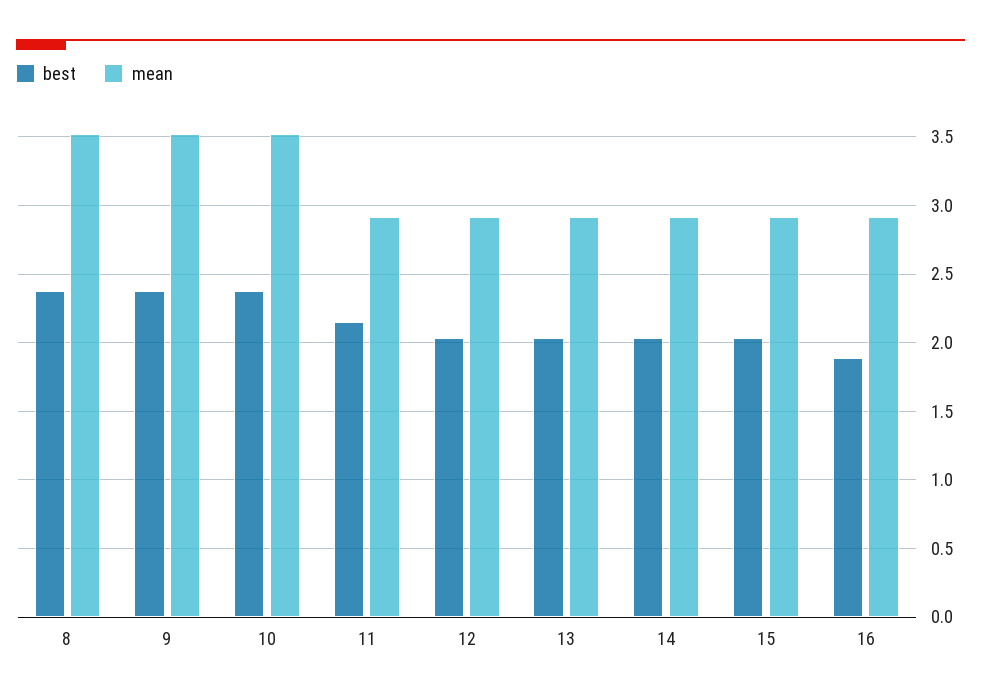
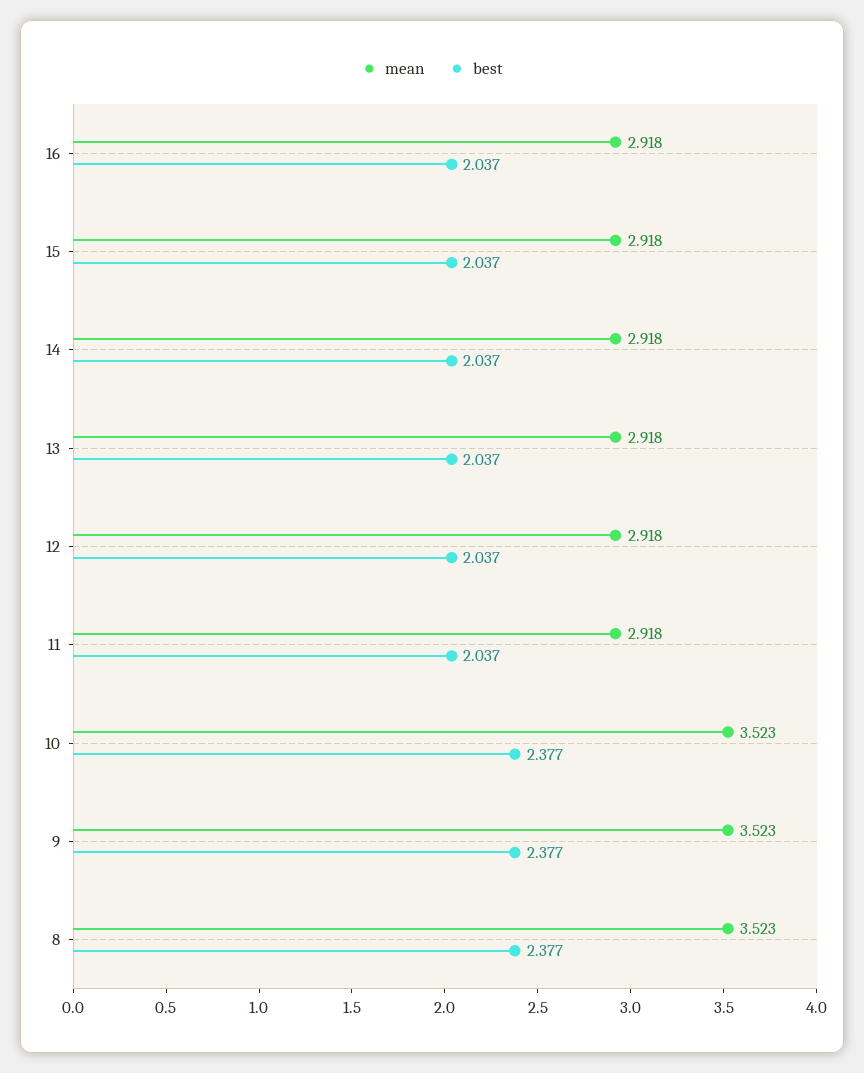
  {
    "best": {
      "8": 2.377,
      "9": 2.377,
      "10": 2.377,
-     "11": 2.15,
+     "11": 2.037,
      "12": 2.037,
      "13": 2.037,
      "14": 2.037,
      "15": 2.037,
-     "16": 1.9
+     "16": 2.037
    },
    "mean": {
      "8": 3.523,
      "9": 3.523,
      "10": 3.523,
      "11": 2.918,
      "12": 2.918,
      "13": 2.918,
      "14": 2.918,
      "15": 2.918,
      "16": 2.918
    }
  }

